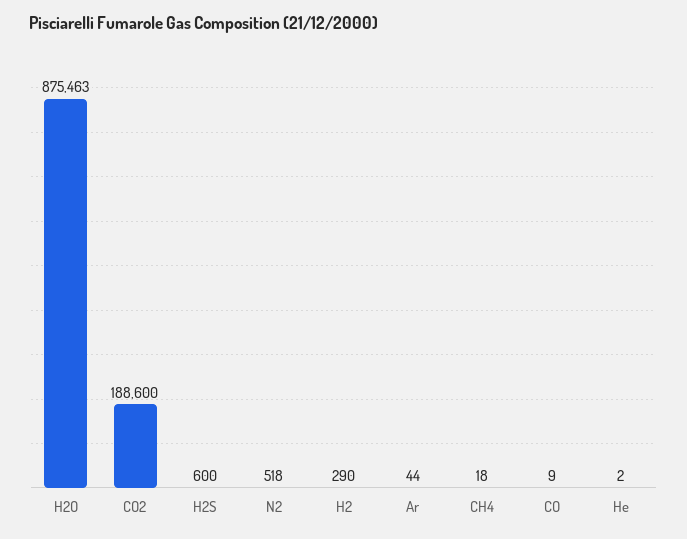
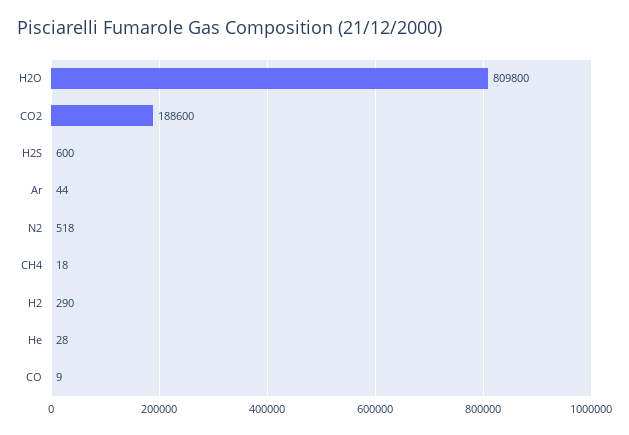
  {
-   "H2O": 875463,
+   "H2O": 809800,
    "CO2": 188600,
    "H2S": 600,
    "N2": 518,
    "H2": 290,
    "Ar": 44,
    "CH4": 18,
    "CO": 9,
-   "He": 2
+   "He": 28
  }

